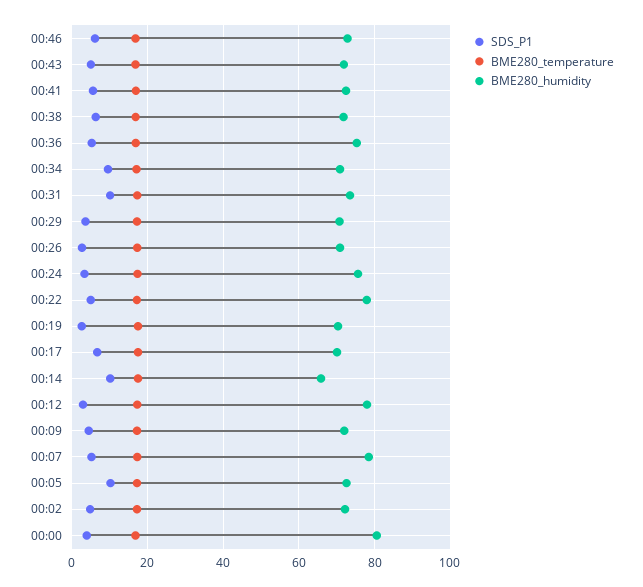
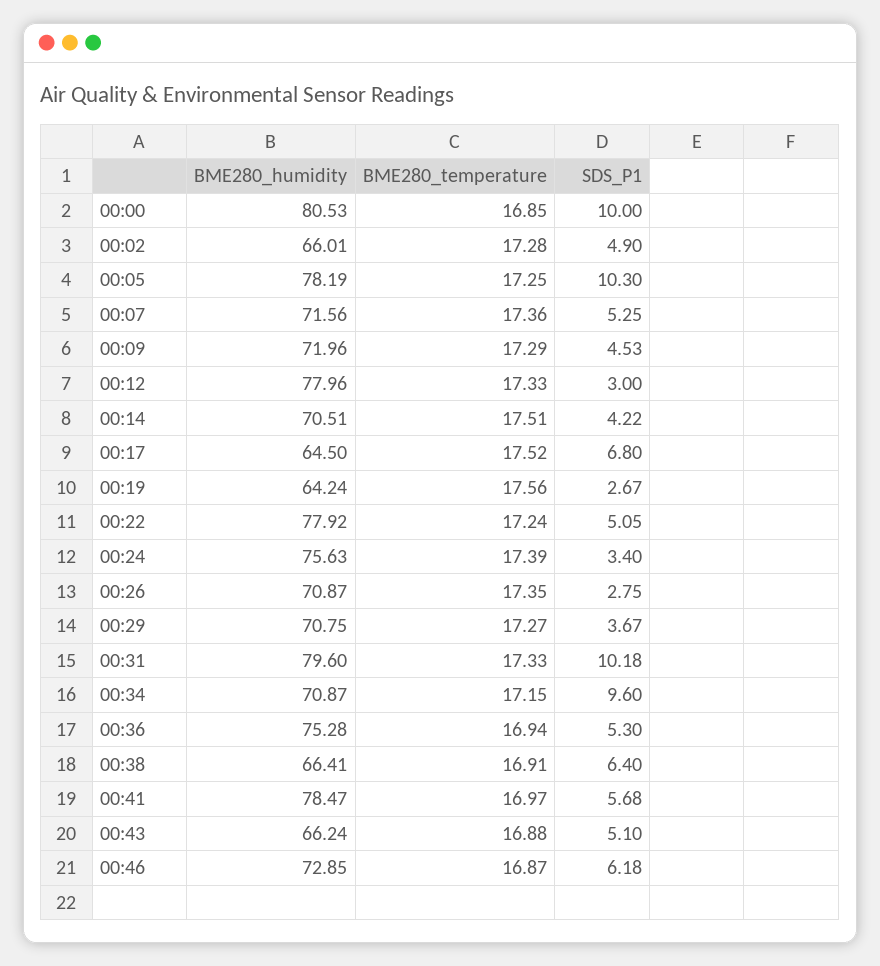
  {
    "SDS_P1": {
      "00:46": 6.18,
      "00:43": 5.1,
      "00:41": 5.68,
      "00:38": 6.4,
      "00:36": 5.3,
      "00:34": 9.6,
      "00:31": 10.18,
      "00:29": 3.67,
      "00:26": 2.75,
      "00:24": 3.4,
      "00:22": 5.05,
      "00:19": 2.67,
      "00:17": 6.8,
-     "00:14": 10,
+     "00:14": 4.22,
      "00:12": 3,
      "00:09": 4.53,
      "00:07": 5.25,
      "00:05": 10.3,
      "00:02": 4.9,
-     "00:00": 4
+     "00:00": 10
    },
    "BME280_temperature": {
      "00:46": 16.87,
      "00:43": 16.88,
      "00:41": 16.97,
      "00:38": 16.91,
      "00:36": 16.94,
      "00:34": 17.15,
      "00:31": 17.33,
      "00:29": 17.27,
      "00:26": 17.35,
      "00:24": 17.39,
      "00:22": 17.24,
      "00:19": 17.56,
      "00:17": 17.52,
      "00:14": 17.51,
      "00:12": 17.33,
      "00:09": 17.29,
      "00:07": 17.36,
      "00:05": 17.25,
      "00:02": 17.28,
      "00:00": 16.85
    },
    "BME280_humidity": {
      "00:46": 72.85,
-     "00:43": 72,
+     "00:43": 66.24,
-     "00:41": 72,
+     "00:41": 78.47,
-     "00:38": 72,
+     "00:38": 66.41,
      "00:36": 75.28,
      "00:34": 70.87,
-     "00:31": 74,
+     "00:31": 79.6,
      "00:29": 70.75,
      "00:26": 70.87,
      "00:24": 75.63,
      "00:22": 77.92,
-     "00:19": 70,
+     "00:19": 64.24,
-     "00:17": 70,
+     "00:17": 64.5,
-     "00:14": 66,
+     "00:14": 70.51,
      "00:12": 77.96,
      "00:09": 71.96,
-     "00:07": 78,
+     "00:07": 71.56,
-     "00:05": 72,
+     "00:05": 78.19,
-     "00:02": 72,
+     "00:02": 66.01,
      "00:00": 80.53
    }
  }

